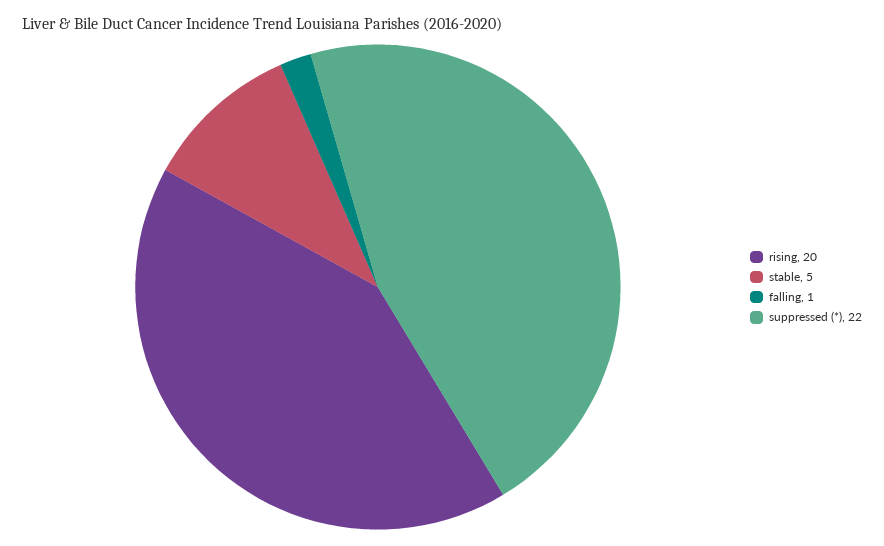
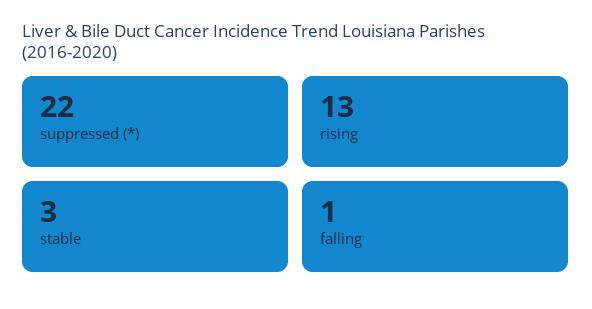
  {
-   "rising": 20,
+   "rising": 13,
-   "stable": 5,
+   "stable": 3,
    "falling": 1,
    "suppressed (*)": 22
  }

